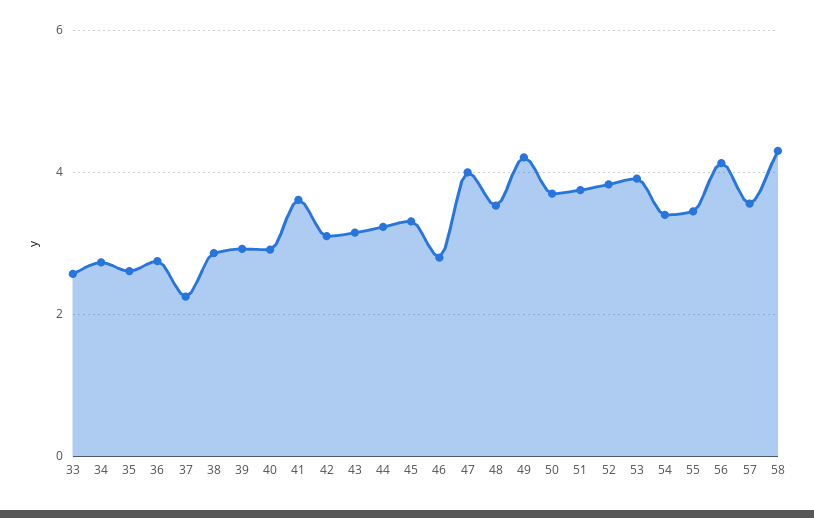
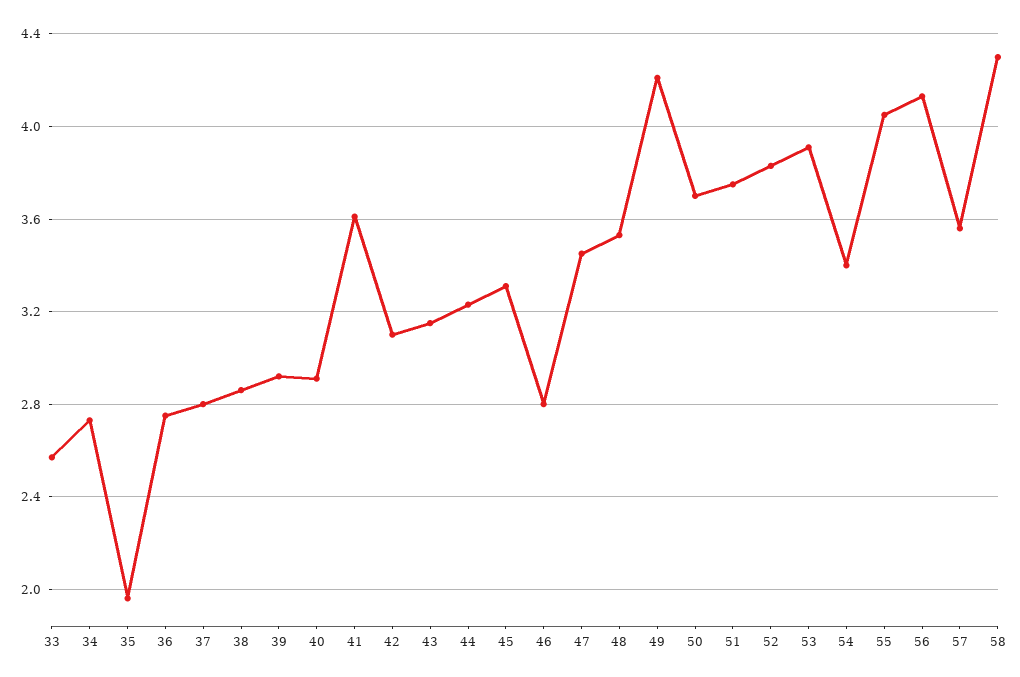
  {
    "33": 2.55,
    "34": 2.75,
-   "35": 2.6,
+   "35": 1.95,
    "36": 2.75,
-   "37": 2.2,
+   "37": 2.8,
    "38": 2.85,
    "39": 2.9,
    "40": 2.9,
    "41": 3.6,
    "42": 3.1,
    "43": 3.15,
    "44": 3.25,
    "45": 3.3,
    "46": 2.8,
-   "47": 4,
+   "47": 3.45,
    "48": 3.55,
    "49": 4.2,
    "50": 3.7,
    "51": 3.75,
    "52": 3.85,
    "53": 3.9,
    "54": 3.4,
-   "55": 3.4,
+   "55": 4.05,
    "56": 4.15,
    "57": 3.55,
    "58": 4.3
  }

